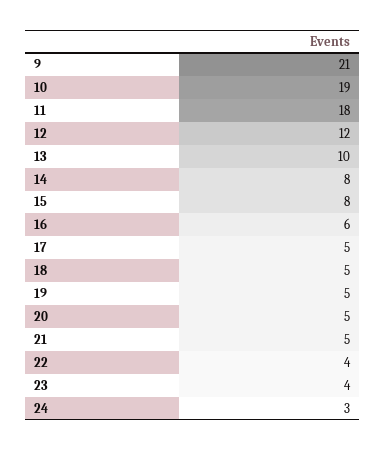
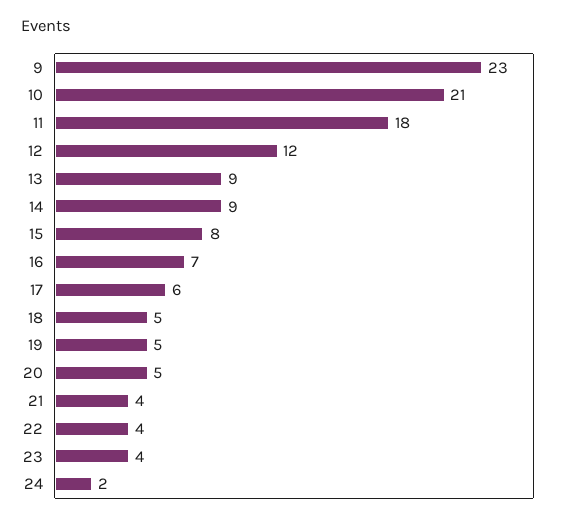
  {
-   "9": 21,
+   "9": 23,
-   "10": 19,
+   "10": 21,
    "11": 18,
    "12": 12,
-   "13": 10,
+   "13": 9,
-   "14": 8,
+   "14": 9,
    "15": 8,
-   "16": 6,
+   "16": 7,
-   "17": 5,
+   "17": 6,
    "18": 5,
    "19": 5,
    "20": 5,
-   "21": 5,
+   "21": 4,
    "22": 4,
    "23": 4,
-   "24": 3
+   "24": 2
  }

